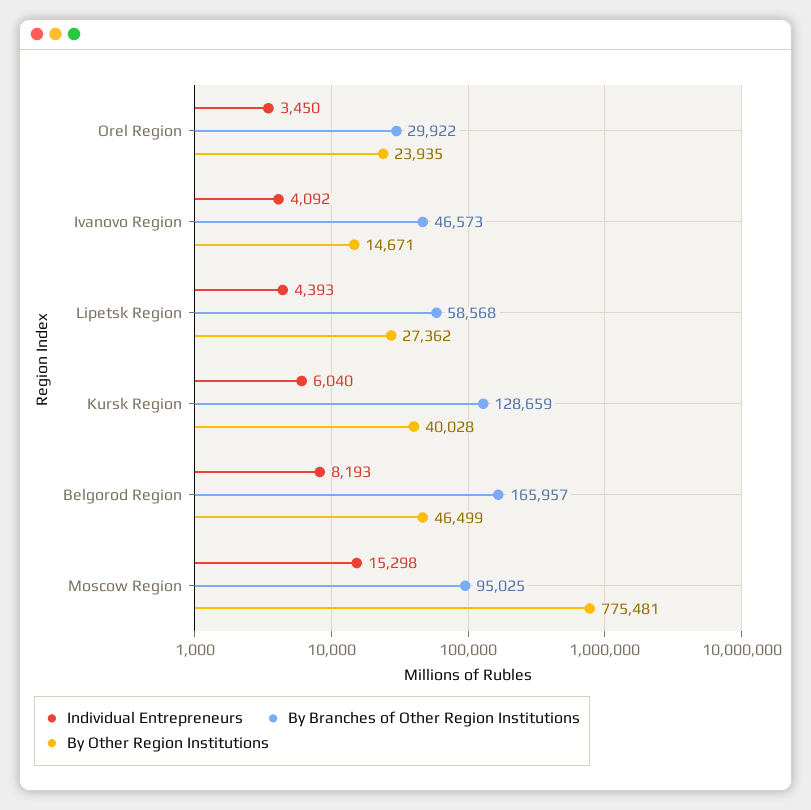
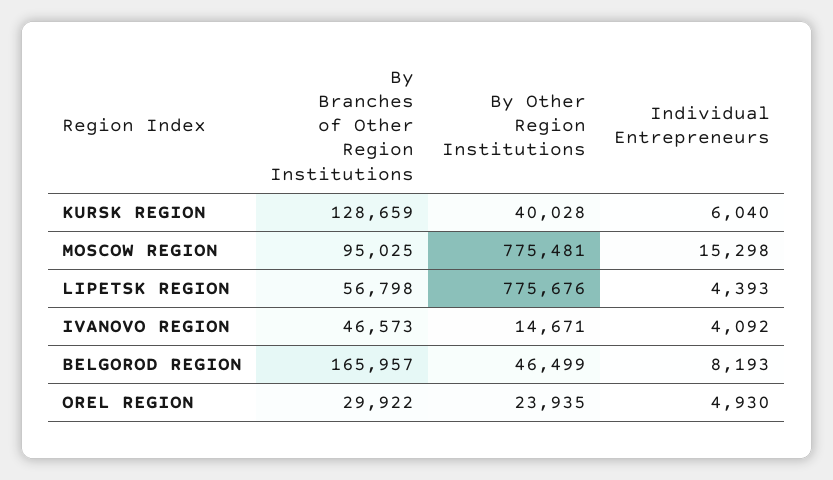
  {
    "Individual Entrepreneurs": {
-     "Orel Region": 3450,
+     "Orel Region": 4930,
      "Ivanovo Region": 4092,
      "Lipetsk Region": 4393,
      "Kursk Region": 6040,
      "Belgorod Region": 8193,
      "Moscow Region": 15298
    },
    "By Branches of Other Region Institutions": {
      "Orel Region": 29922,
      "Ivanovo Region": 46573,
-     "Lipetsk Region": 58568,
+     "Lipetsk Region": 56798,
      "Kursk Region": 128659,
      "Belgorod Region": 165957,
      "Moscow Region": 95025
    },
    "By Other Region Institutions": {
      "Orel Region": 23935,
      "Ivanovo Region": 14671,
-     "Lipetsk Region": 27362,
+     "Lipetsk Region": 775676,
      "Kursk Region": 40028,
      "Belgorod Region": 46499,
      "Moscow Region": 775481
    }
  }

